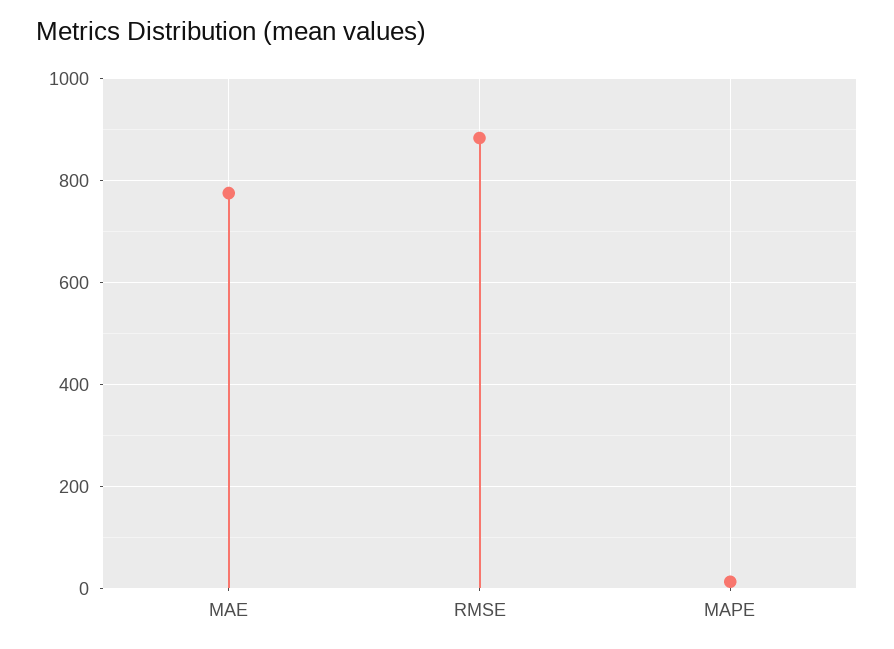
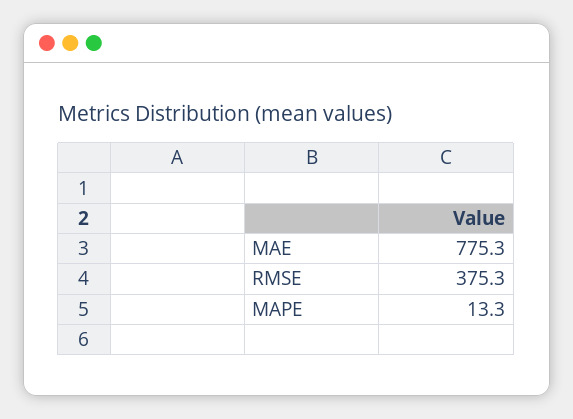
  {
    "MAE": 775.3,
-   "RMSE": 880,
+   "RMSE": 375.3,
    "MAPE": 13.3
  }

